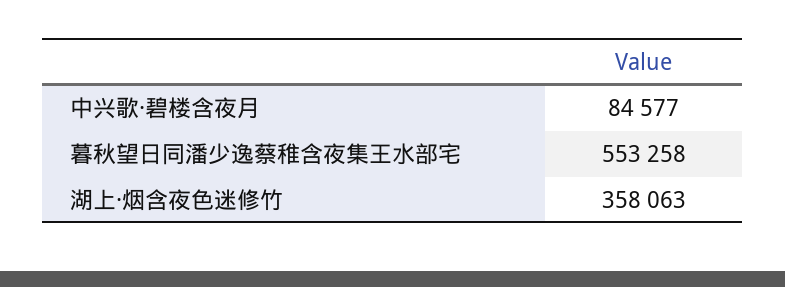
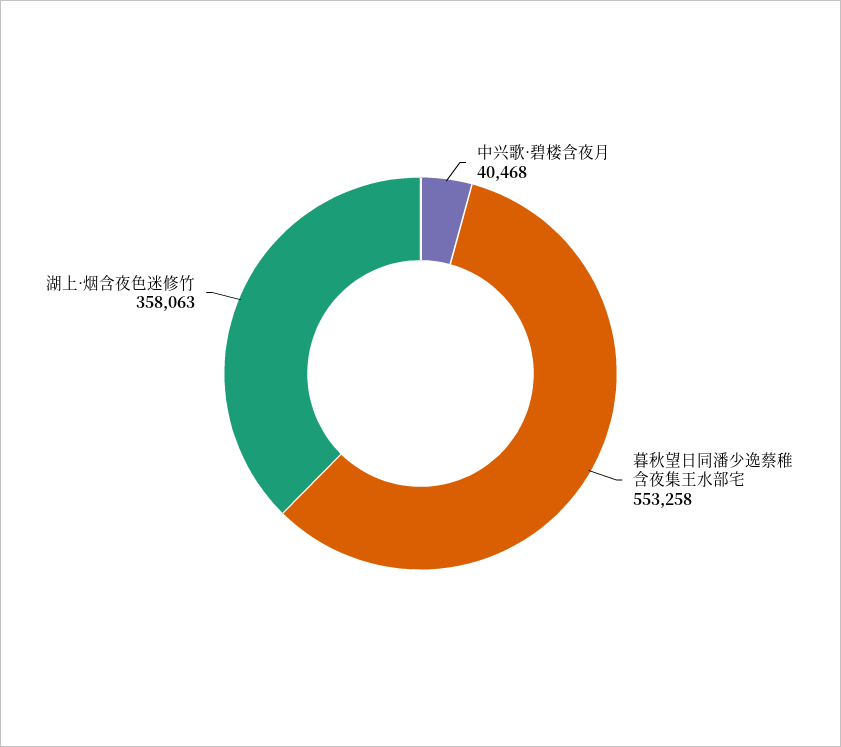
  {
-   "中兴歌·碧楼含夜月": 84577,
+   "中兴歌·碧楼含夜月": 40468,
    "暮秋望日同潘少逸蔡稚含夜集王水部宅": 553258,
    "湖上·烟含夜色迷修竹": 358063
  }

